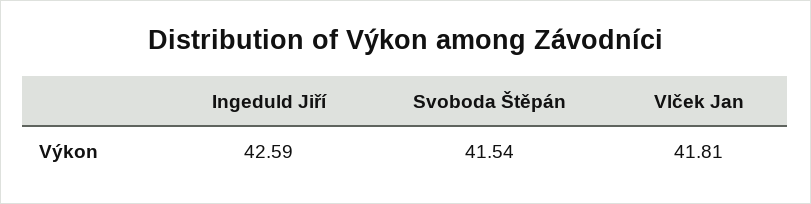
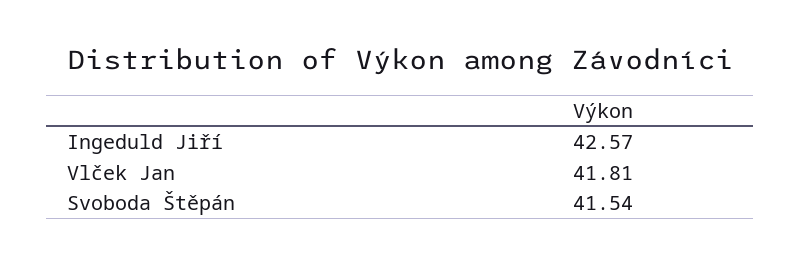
  {
-   "Ingeduld Jiří": 42.59,
+   "Ingeduld Jiří": 42.57,
    "Svoboda Štěpán": 41.54,
    "Vlček Jan": 41.81
  }

